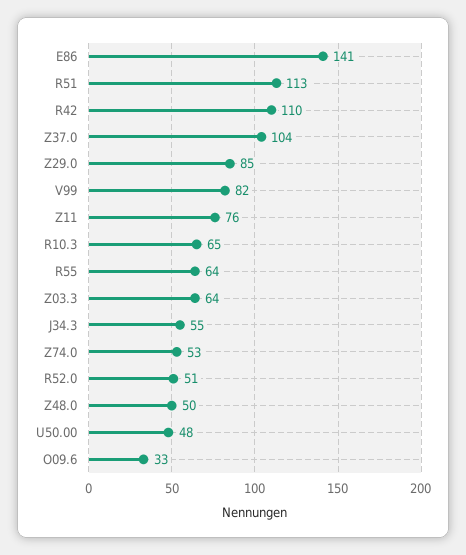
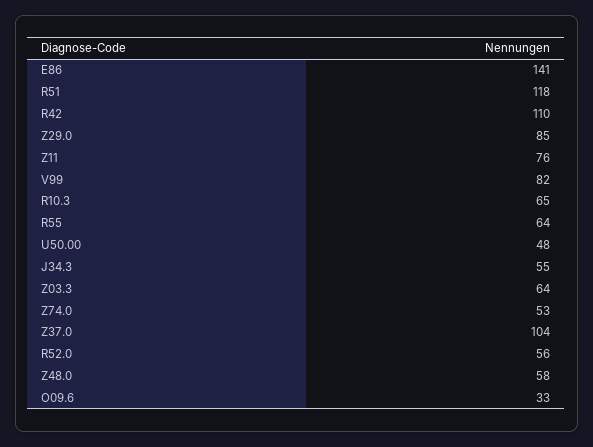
  {
    "E86": 141,
-   "R51": 113,
+   "R51": 118,
    "R42": 110,
    "Z37.0": 104,
    "Z29.0": 85,
    "V99": 82,
    "Z11": 76,
    "R10.3": 65,
    "R55": 64,
    "Z03.3": 64,
    "J34.3": 55,
    "Z74.0": 53,
-   "R52.0": 51,
+   "R52.0": 56,
-   "Z48.0": 50,
+   "Z48.0": 58,
    "U50.00": 48,
    "O09.6": 33
  }

